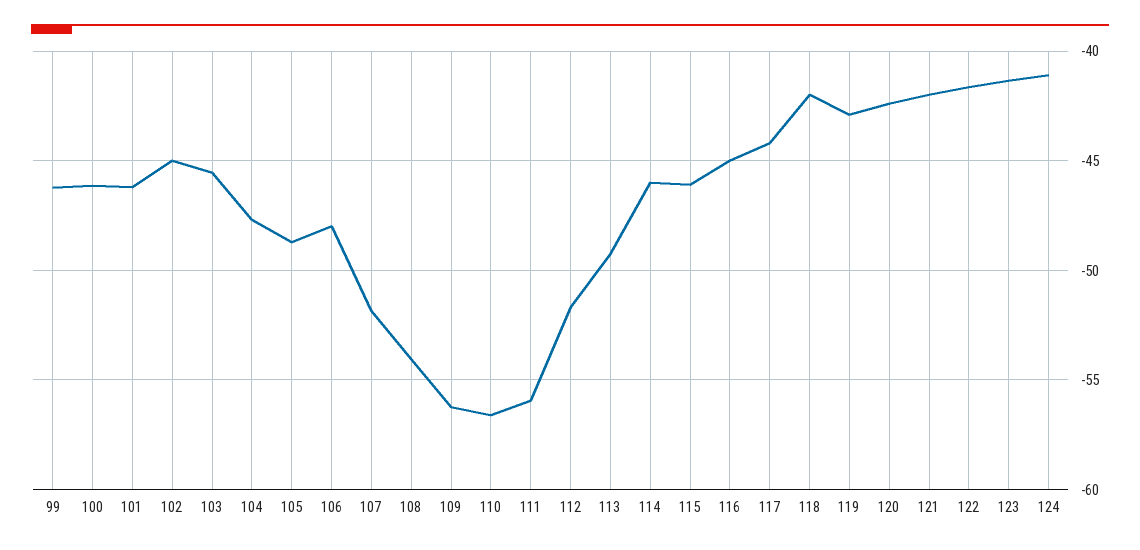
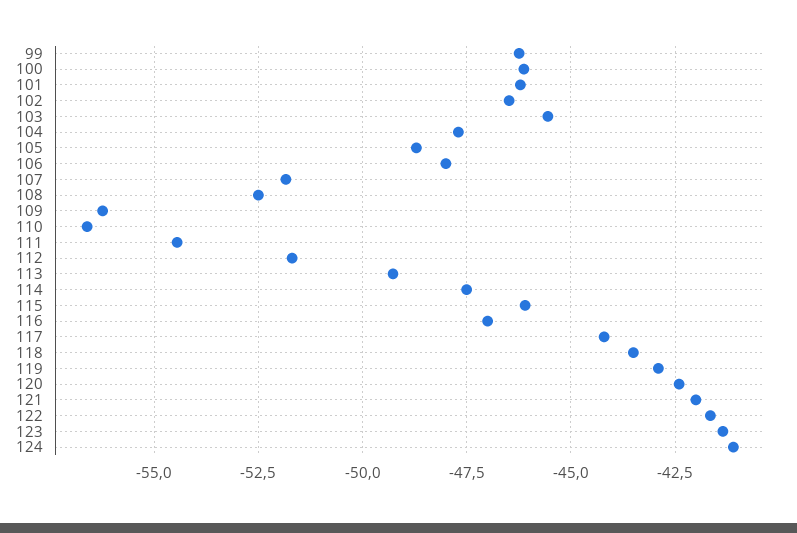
  {
    "99": -46.25,
    "100": -46.25,
    "101": -46.25,
-   "102": -45,
+   "102": -46.5,
    "103": -45.5,
    "104": -47.75,
    "105": -48.75,
    "106": -48,
    "107": -51.75,
-   "108": -54,
+   "108": -52.5,
    "109": -56.25,
    "110": -56.5,
-   "111": -56,
+   "111": -54.5,
    "112": -51.75,
    "113": -49.25,
-   "114": -46,
+   "114": -47.5,
    "115": -46,
-   "116": -45,
+   "116": -47,
    "117": -44.25,
-   "118": -42,
+   "118": -43.5,
    "119": -43,
    "120": -42.5,
    "121": -42,
    "122": -41.75,
    "123": -41.25,
    "124": -41
  }

